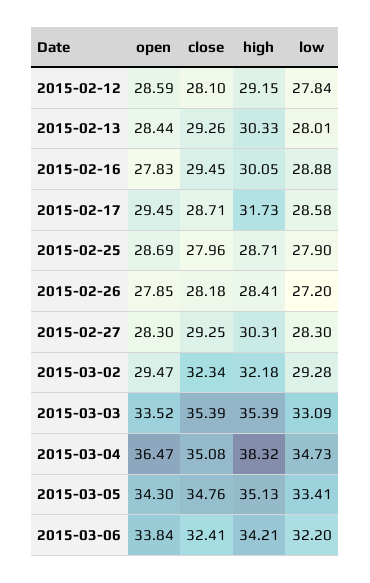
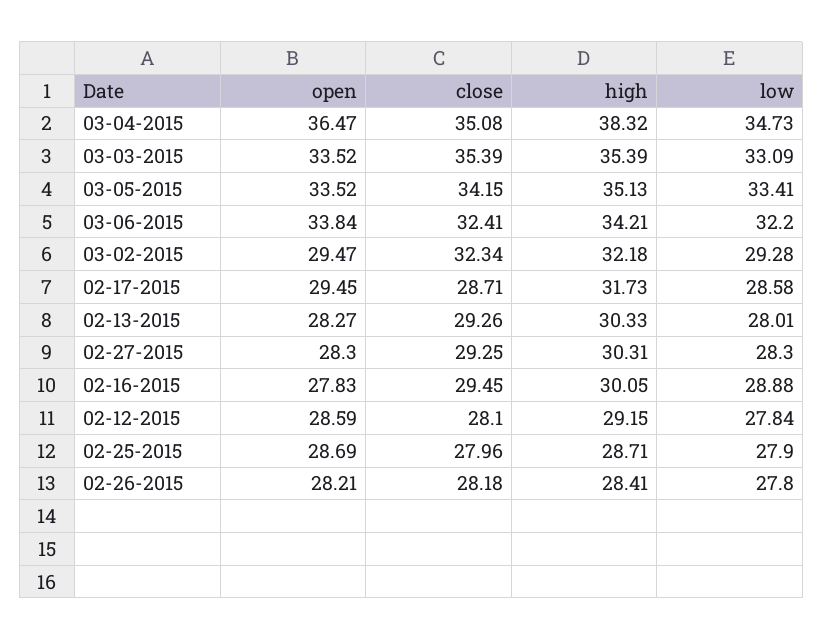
  {
    "open": {
      "2015-02-12": 28.59,
-     "2015-02-13": 28.44,
+     "2015-02-13": 28.27,
      "2015-02-16": 27.83,
      "2015-02-17": 29.45,
      "2015-02-25": 28.69,
-     "2015-02-26": 27.85,
+     "2015-02-26": 28.21,
      "2015-02-27": 28.3,
      "2015-03-02": 29.47,
      "2015-03-03": 33.52,
      "2015-03-04": 36.47,
-     "2015-03-05": 34.3,
+     "2015-03-05": 33.52,
      "2015-03-06": 33.84
    },
    "close": {
      "2015-02-12": 28.1,
      "2015-02-13": 29.26,
      "2015-02-16": 29.45,
      "2015-02-17": 28.71,
      "2015-02-25": 27.96,
      "2015-02-26": 28.18,
      "2015-02-27": 29.25,
      "2015-03-02": 32.34,
      "2015-03-03": 35.39,
      "2015-03-04": 35.08,
-     "2015-03-05": 34.76,
+     "2015-03-05": 34.15,
      "2015-03-06": 32.41
    },
    "high": {
      "2015-02-12": 29.15,
      "2015-02-13": 30.33,
      "2015-02-16": 30.05,
      "2015-02-17": 31.73,
      "2015-02-25": 28.71,
      "2015-02-26": 28.41,
      "2015-02-27": 30.31,
      "2015-03-02": 32.18,
      "2015-03-03": 35.39,
      "2015-03-04": 38.32,
      "2015-03-05": 35.13,
      "2015-03-06": 34.21
    },
    "low": {
      "2015-02-12": 27.84,
      "2015-02-13": 28.01,
      "2015-02-16": 28.88,
      "2015-02-17": 28.58,
      "2015-02-25": 27.9,
-     "2015-02-26": 27.2,
+     "2015-02-26": 27.8,
      "2015-02-27": 28.3,
      "2015-03-02": 29.28,
      "2015-03-03": 33.09,
      "2015-03-04": 34.73,
      "2015-03-05": 33.41,
      "2015-03-06": 32.2
    }
  }

